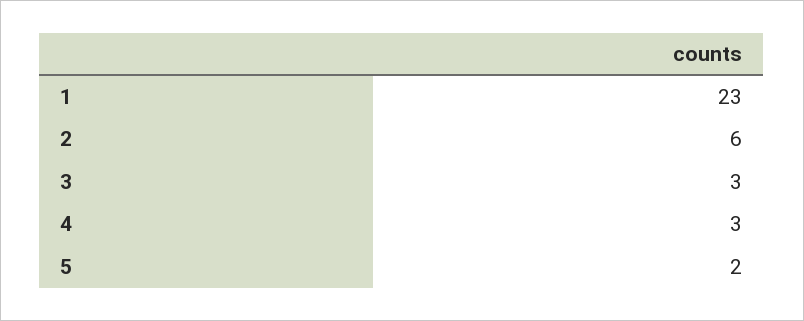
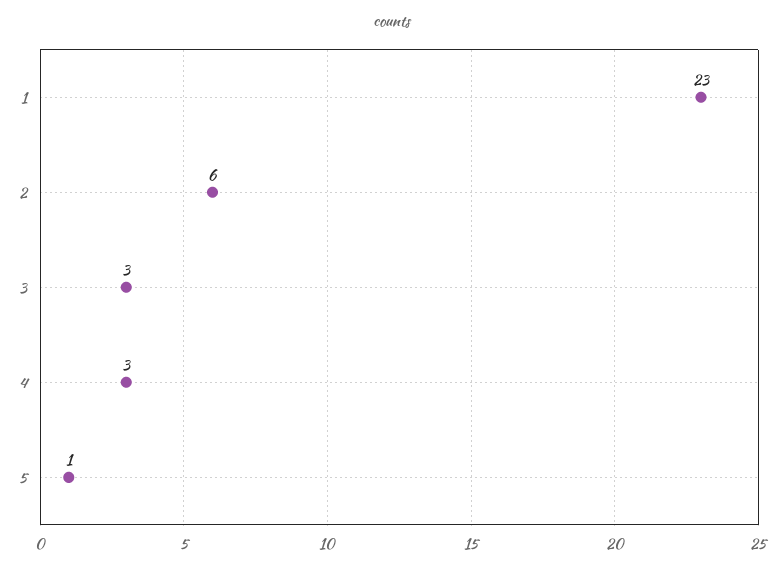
  {
    "1": 23,
    "2": 6,
    "3": 3,
    "4": 3,
-   "5": 2
+   "5": 1
  }

